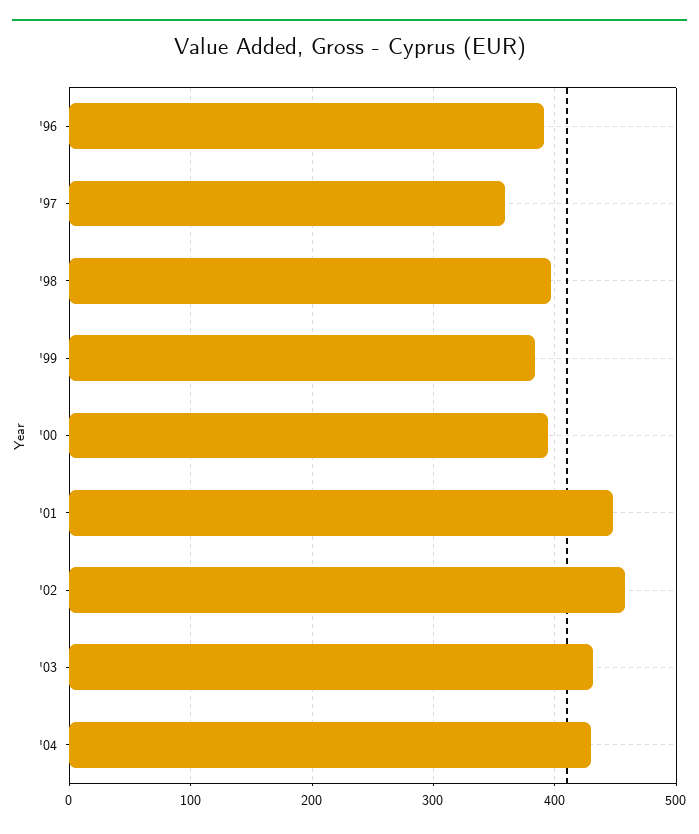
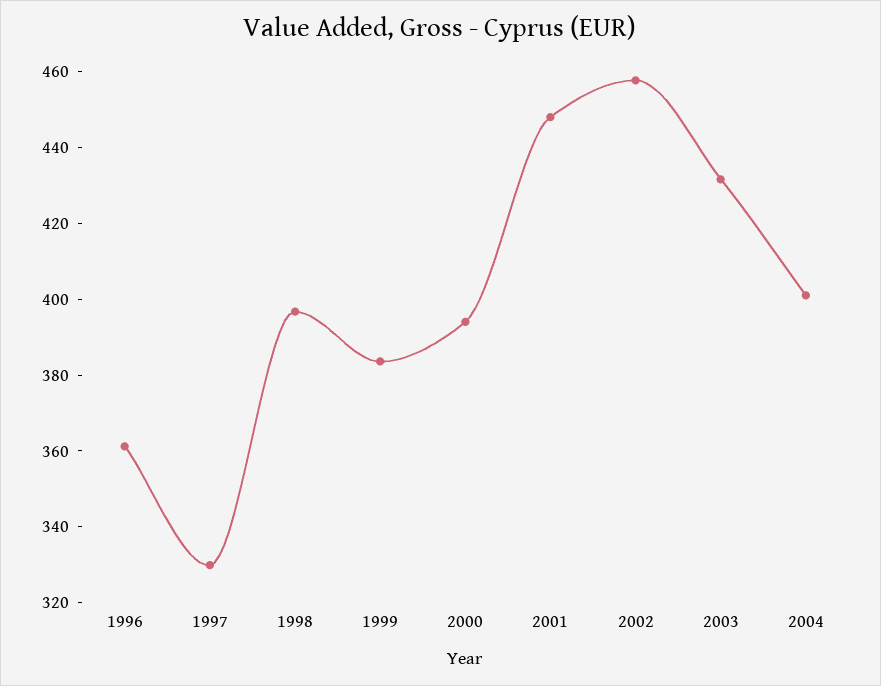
  {
-   "'96": 390,
+   "'96": 360,
-   "'97": 360,
+   "'97": 330,
    "'98": 395,
    "'99": 385,
    "'00": 395,
    "'01": 450,
    "'02": 460,
    "'03": 430,
-   "'04": 430
+   "'04": 400
  }

